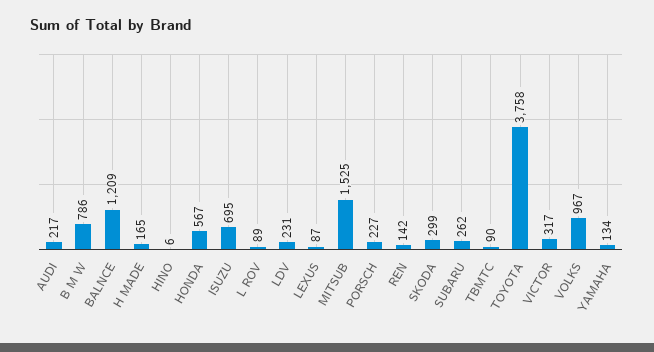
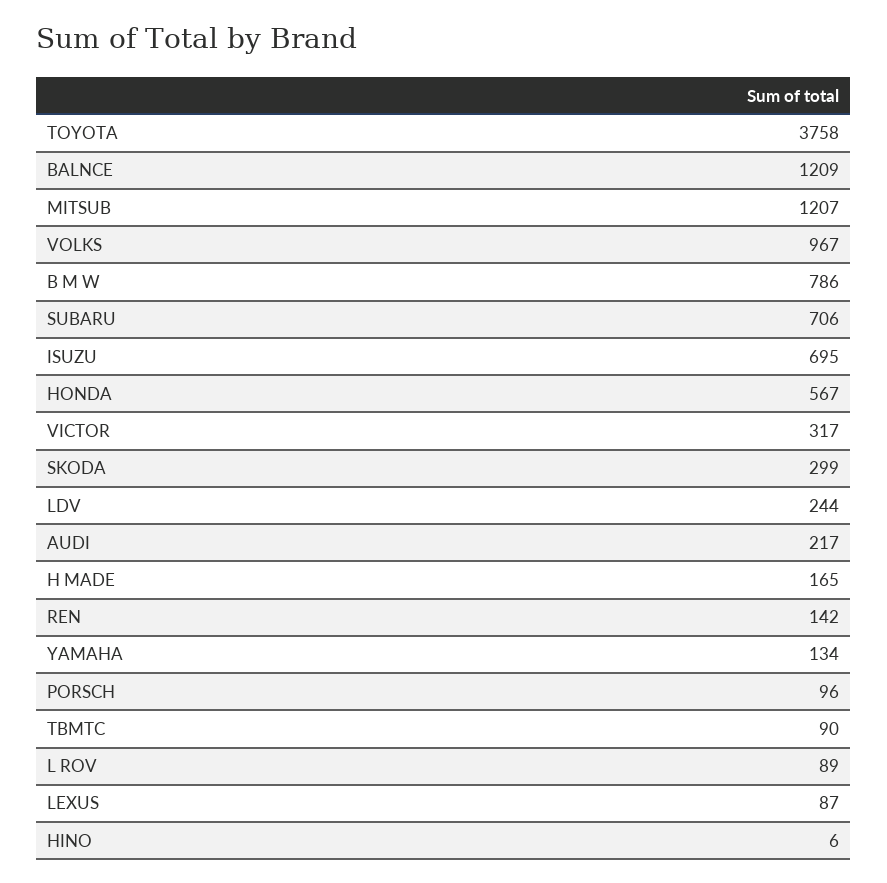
  {
    "AUDI": 217,
    "B M W": 786,
    "BALNCE": 1209,
    "H MADE": 165,
    "HINO": 6,
    "HONDA": 567,
    "ISUZU": 695,
    "L ROV": 89,
-   "LDV": 231,
+   "LDV": 244,
    "LEXUS": 87,
-   "MITSUB": 1525,
+   "MITSUB": 1207,
-   "PORSCH": 227,
+   "PORSCH": 96,
    "REN": 142,
    "SKODA": 299,
-   "SUBARU": 262,
+   "SUBARU": 706,
    "TBMTC": 90,
    "TOYOTA": 3758,
    "VICTOR": 317,
    "VOLKS": 967,
    "YAMAHA": 134
  }

